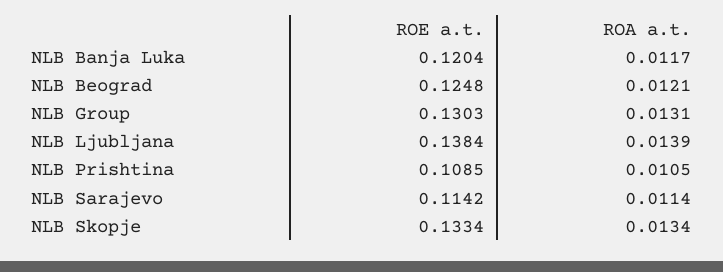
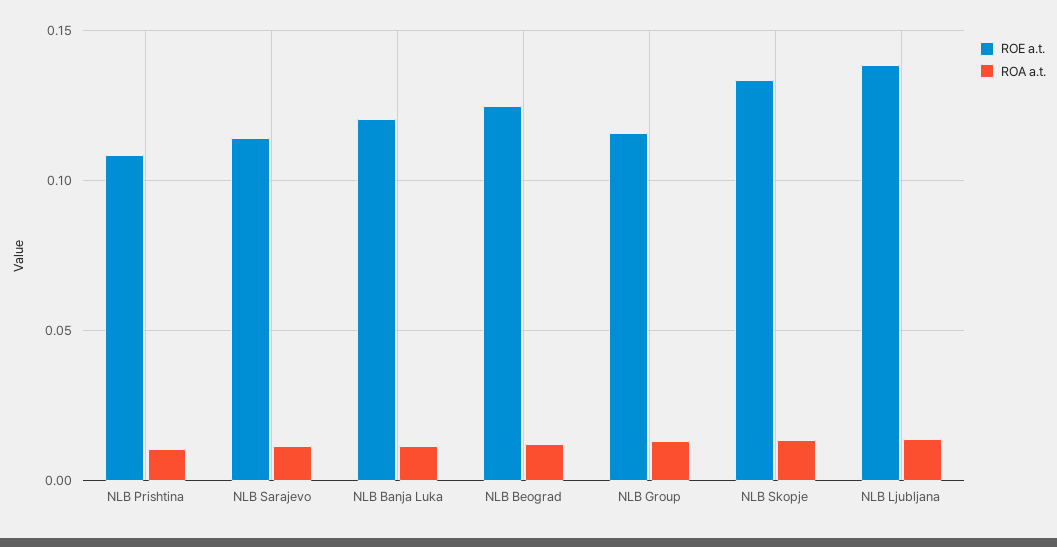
  {
    "ROE a.t.": {
      "NLB Banja Luka": 0.1204,
      "NLB Beograd": 0.1248,
-     "NLB Group": 0.1303,
+     "NLB Group": 0.115,
      "NLB Ljubljana": 0.1384,
      "NLB Prishtina": 0.1085,
      "NLB Sarajevo": 0.1142,
      "NLB Skopje": 0.1334
    },
    "ROA a.t.": {
      "NLB Banja Luka": 0.0117,
      "NLB Beograd": 0.0121,
      "NLB Group": 0.0131,
      "NLB Ljubljana": 0.0139,
      "NLB Prishtina": 0.0105,
      "NLB Sarajevo": 0.0114,
      "NLB Skopje": 0.0134
    }
  }

